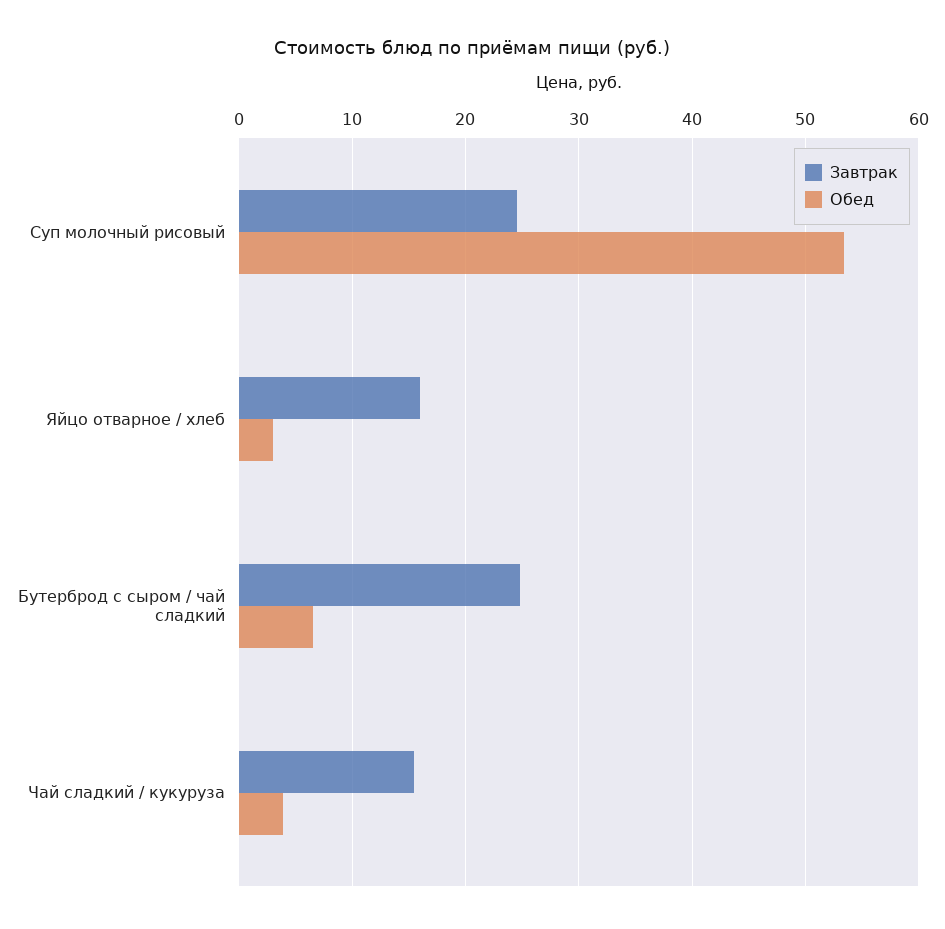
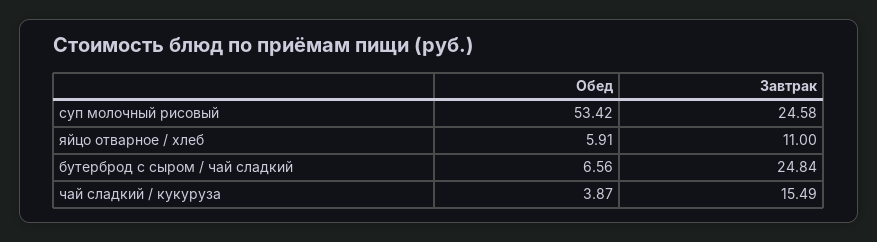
  {
    "Завтрак": {
      "Суп молочный рисовый": 24.58,
-     "Яйцо отварное / хлеб": 16,
+     "Яйцо отварное / хлеб": 11,
      "Бутерброд с сыром / чай сладкий": 24.84,
      "Чай сладкий / кукуруза": 15.49
    },
    "Обед": {
      "Суп молочный рисовый": 53.42,
-     "Яйцо отварное / хлеб": 3,
+     "Яйцо отварное / хлеб": 5.91,
      "Бутерброд с сыром / чай сладкий": 6.56,
      "Чай сладкий / кукуруза": 3.87
    }
  }

